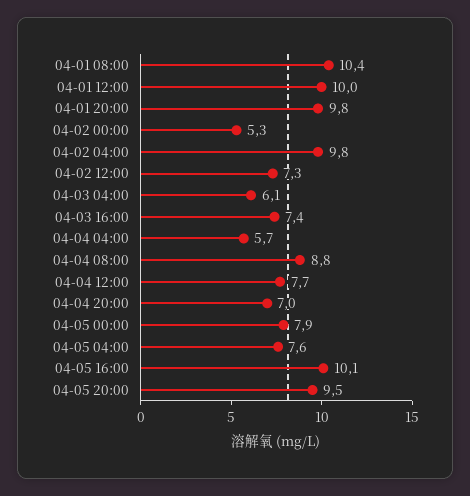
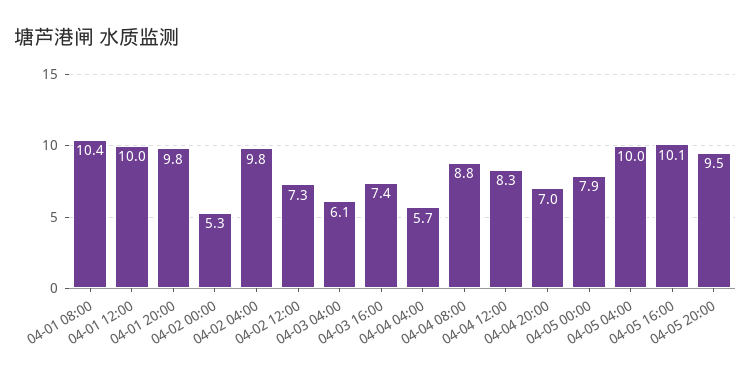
  {
    "04-01 08:00": 10.4,
    "04-01 12:00": 10,
    "04-01 20:00": 9.8,
    "04-02 00:00": 5.3,
    "04-02 04:00": 9.8,
    "04-02 12:00": 7.3,
    "04-03 04:00": 6.1,
    "04-03 16:00": 7.4,
    "04-04 04:00": 5.7,
    "04-04 08:00": 8.8,
-   "04-04 12:00": 7.7,
+   "04-04 12:00": 8.3,
    "04-04 20:00": 7,
    "04-05 00:00": 7.9,
-   "04-05 04:00": 7.6,
+   "04-05 04:00": 10,
    "04-05 16:00": 10.1,
    "04-05 20:00": 9.5
  }

